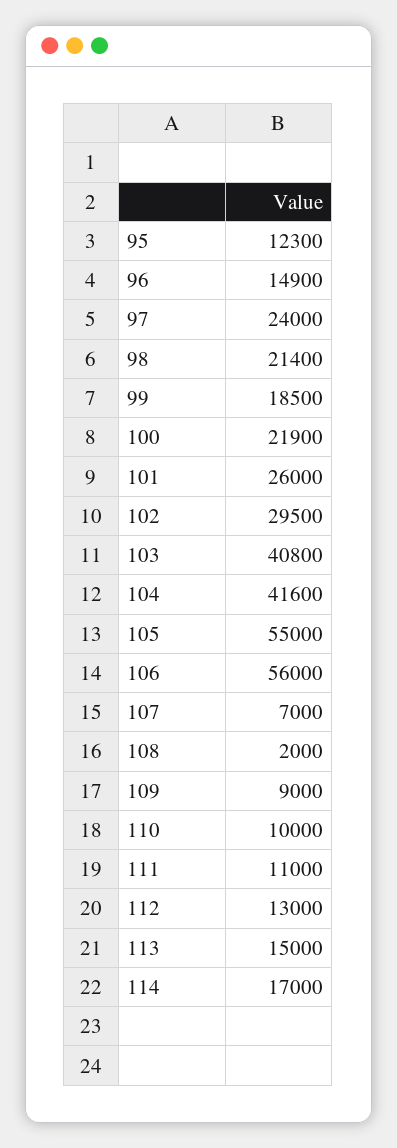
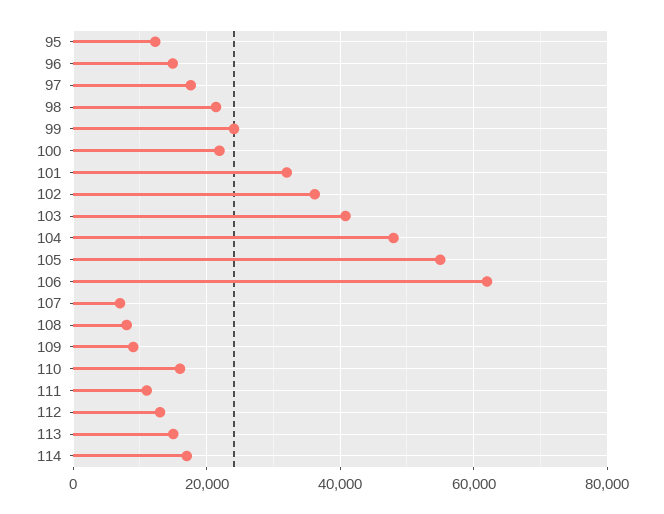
  {
    "95": 12300,
    "96": 14900,
-   "97": 24000,
+   "97": 18000,
    "98": 21400,
-   "99": 18500,
+   "99": 24000,
    "100": 21900,
-   "101": 26000,
+   "101": 32000,
-   "102": 29500,
+   "102": 36000,
    "103": 40800,
-   "104": 41600,
+   "104": 48000,
    "105": 55000,
-   "106": 56000,
+   "106": 62000,
    "107": 7000,
-   "108": 2000,
+   "108": 8000,
    "109": 9000,
-   "110": 10000,
+   "110": 16000,
    "111": 11000,
    "112": 13000,
    "113": 15000,
    "114": 17000
  }

